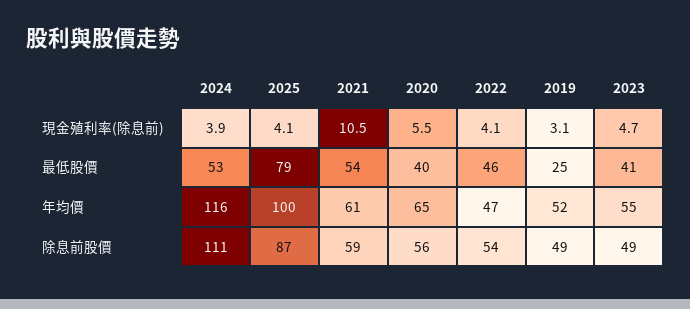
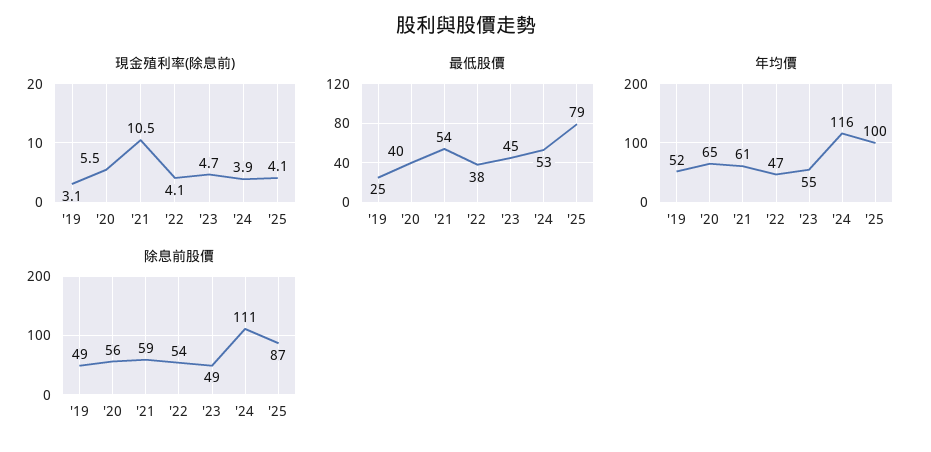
  {
    "現金殖利率(除息前)": {
      "2024": 3.9,
      "2025": 4.1,
      "2021": 10.5,
      "2020": 5.5,
      "2022": 4.1,
      "2019": 3.1,
      "2023": 4.7
    },
    "最低股價": {
      "2024": 53,
      "2025": 79,
      "2021": 54,
      "2020": 40,
-     "2022": 46,
+     "2022": 38,
      "2019": 25,
-     "2023": 41
+     "2023": 45
    },
    "年均價": {
      "2024": 116,
      "2025": 100,
      "2021": 61,
      "2020": 65,
      "2022": 47,
      "2019": 52,
      "2023": 55
    },
    "除息前股價": {
      "2024": 111,
      "2025": 87,
      "2021": 59,
      "2020": 56,
      "2022": 54,
      "2019": 49,
      "2023": 49
    }
  }

